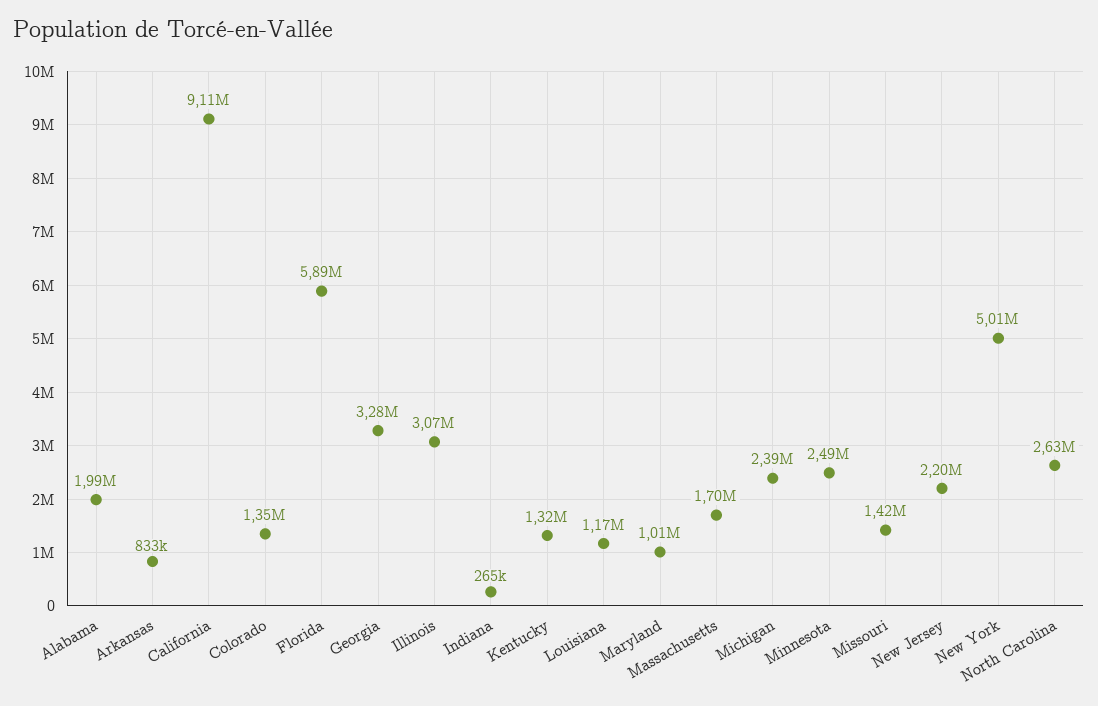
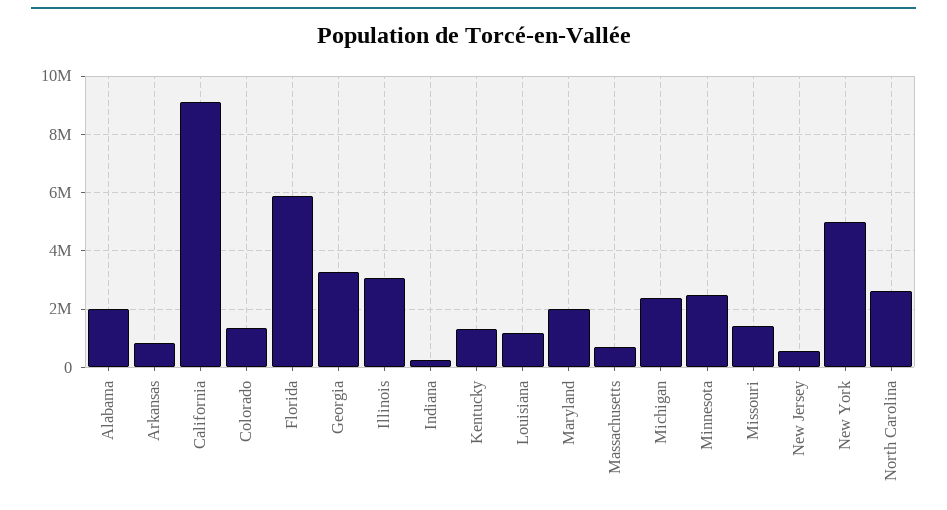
  {
    "Alabama": 1990000,
    "Arkansas": 833000,
    "California": 9110000,
    "Colorado": 1350000,
    "Florida": 5890000,
    "Georgia": 3280000,
    "Illinois": 3070000,
    "Indiana": 265000,
    "Kentucky": 1320000,
    "Louisiana": 1170000,
-   "Maryland": 1010000,
+   "Maryland": 2000000,
-   "Massachusetts": 1700000,
+   "Massachusetts": 750000,
    "Michigan": 2390000,
    "Minnesota": 2490000,
    "Missouri": 1420000,
-   "New Jersey": 2200000,
+   "New Jersey": 500000,
    "New York": 5010000,
    "North Carolina": 2630000
  }

